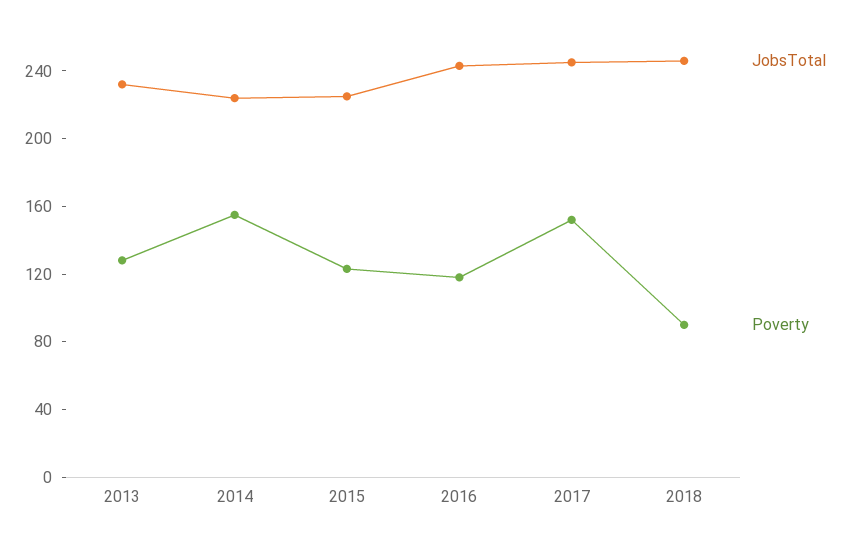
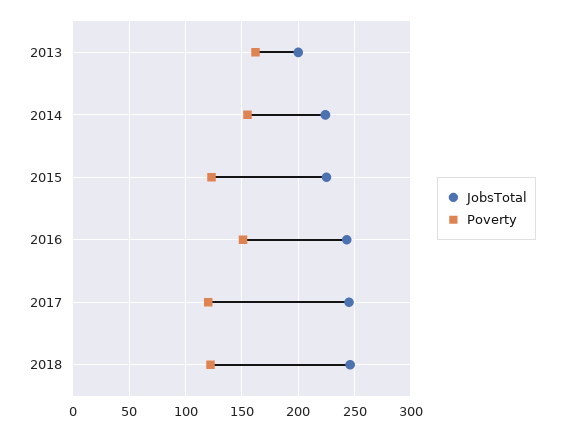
  {
    "JobsTotal": {
-     "2013": 230,
+     "2013": 200,
      "2014": 220,
      "2015": 230,
      "2016": 240,
      "2017": 250,
      "2018": 250
    },
    "Poverty": {
-     "2013": 130,
+     "2013": 160,
      "2014": 160,
      "2015": 120,
-     "2016": 120,
+     "2016": 150,
-     "2017": 150,
+     "2017": 120,
-     "2018": 90
+     "2018": 120
    }
  }

